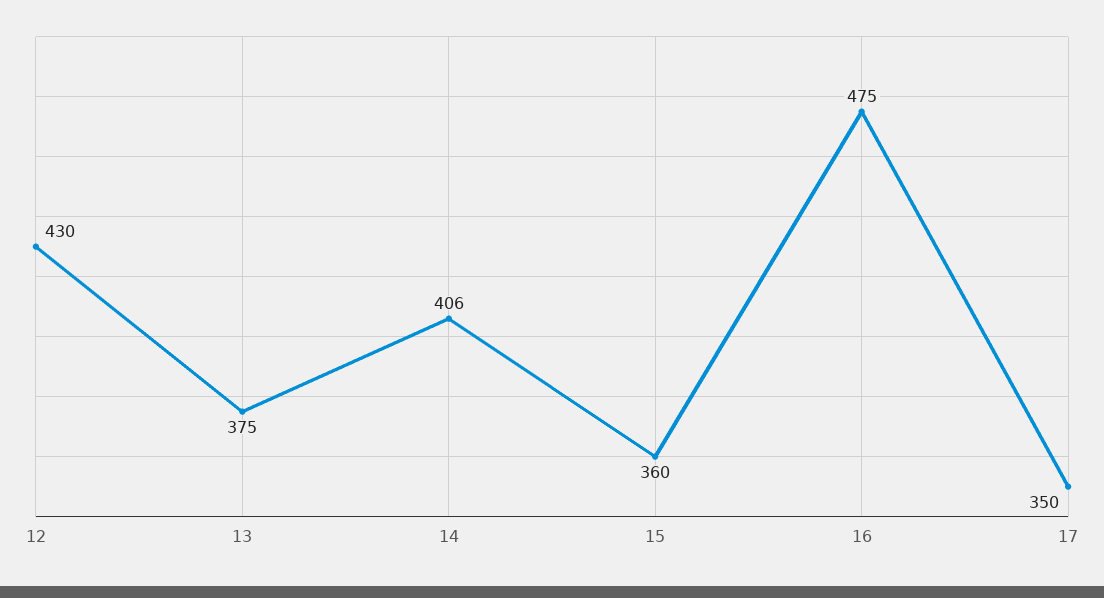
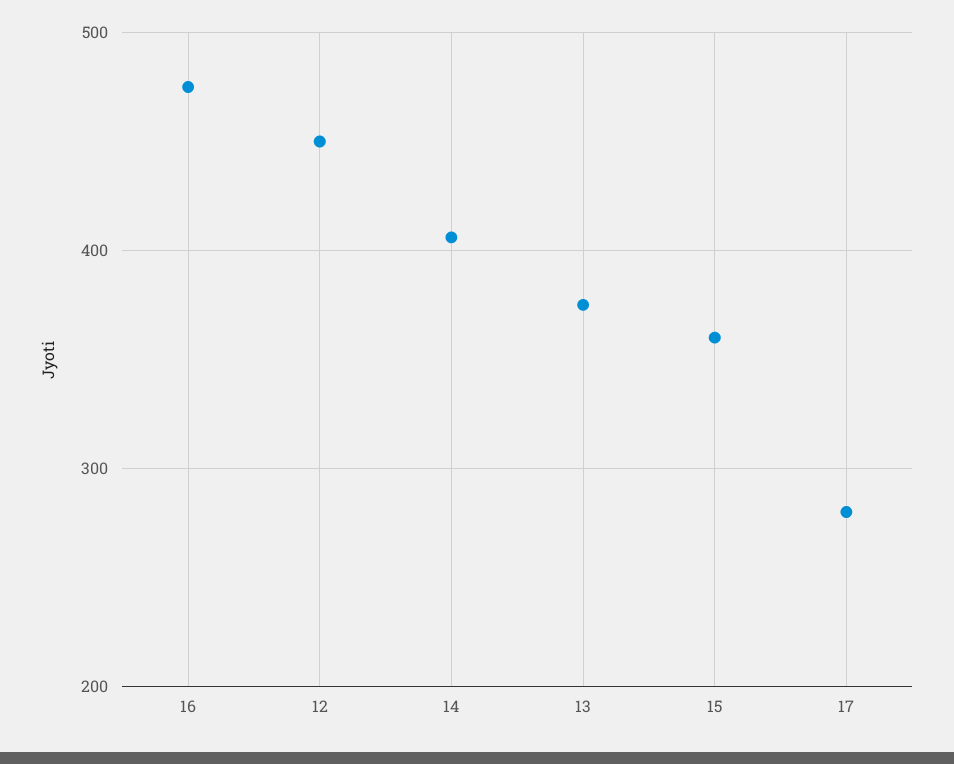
  {
-   "12": 430,
+   "12": 450,
    "13": 375,
    "14": 406,
    "15": 360,
    "16": 475,
-   "17": 350
+   "17": 280
  }

